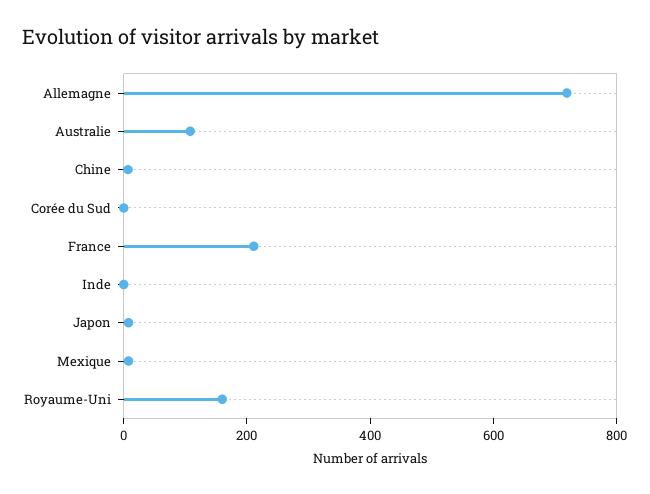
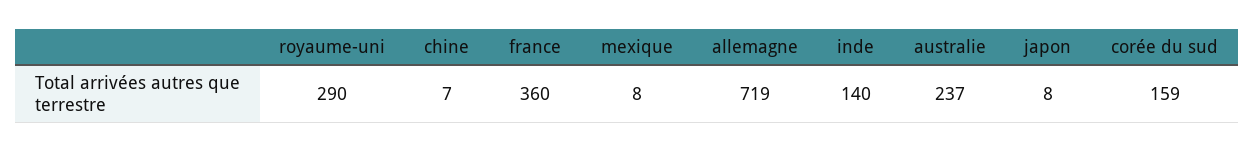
  {
    "Allemagne": 719,
-   "Australie": 100,
+   "Australie": 237,
    "Chine": 7,
-   "Corée du Sud": 0,
+   "Corée du Sud": 159,
-   "France": 200,
+   "France": 360,
-   "Inde": 0,
+   "Inde": 140,
    "Japon": 8,
    "Mexique": 8,
-   "Royaume-Uni": 150
+   "Royaume-Uni": 290
  }

